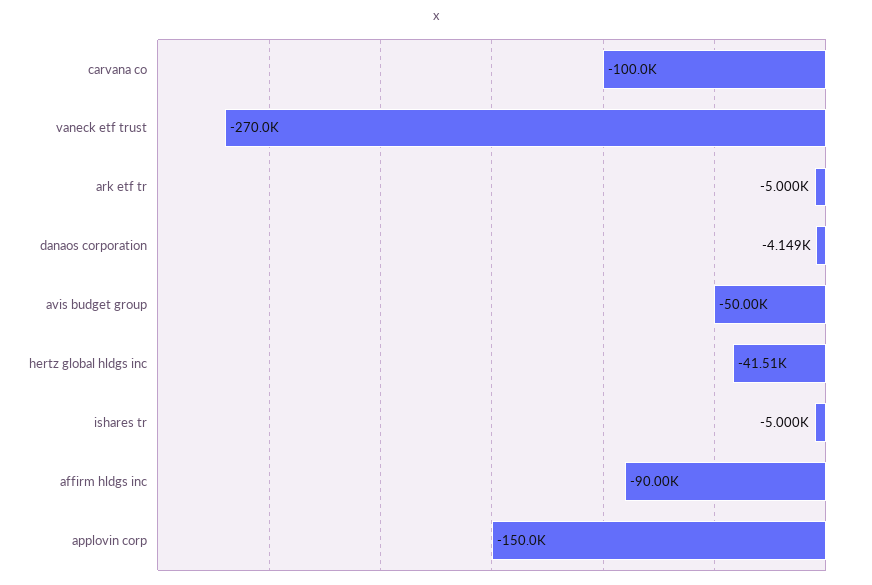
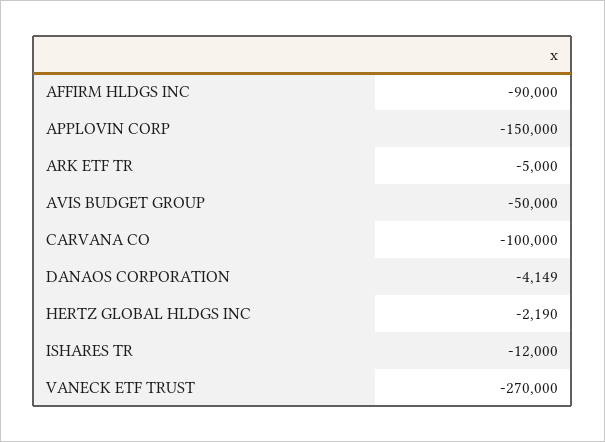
  {
    "carvana co": -100000,
    "vaneck etf trust": -270000,
    "ark etf tr": -5000,
    "danaos corporation": -4149,
    "avis budget group": -50000,
-   "hertz global hldgs inc": -41510,
+   "hertz global hldgs inc": -2190,
-   "ishares tr": -5000,
+   "ishares tr": -12000,
    "affirm hldgs inc": -90000,
    "applovin corp": -150000
  }

